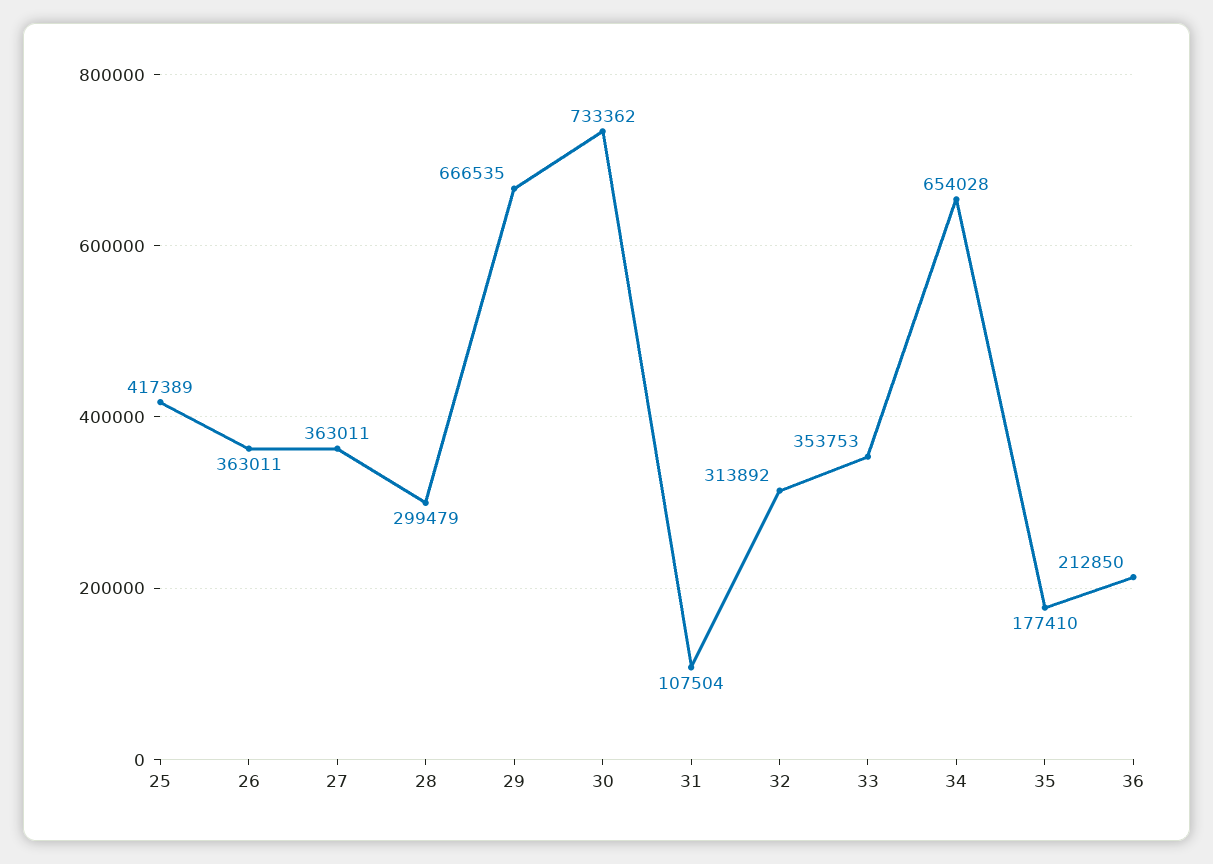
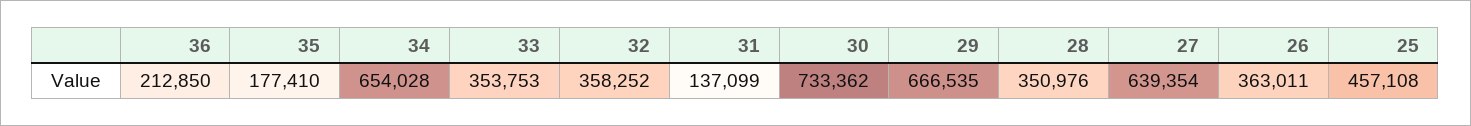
  {
-   "25": 417389,
+   "25": 457108,
    "26": 363011,
-   "27": 363011,
+   "27": 639354,
-   "28": 299479,
+   "28": 350976,
    "29": 666535,
    "30": 733362,
-   "31": 107504,
+   "31": 137099,
-   "32": 313892,
+   "32": 358252,
    "33": 353753,
    "34": 654028,
    "35": 177410,
    "36": 212850
  }

